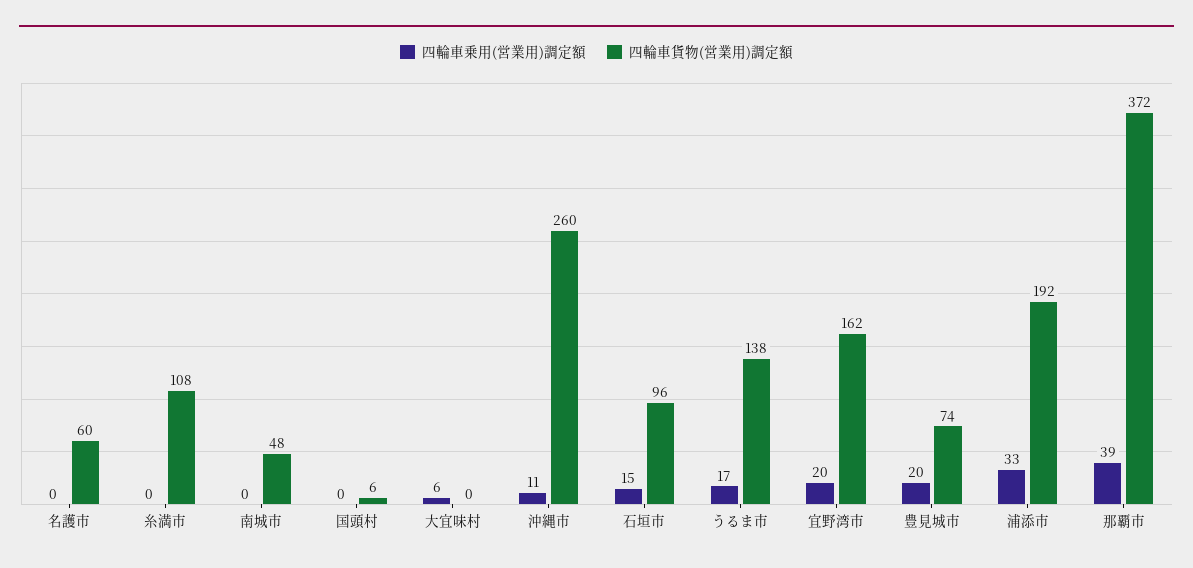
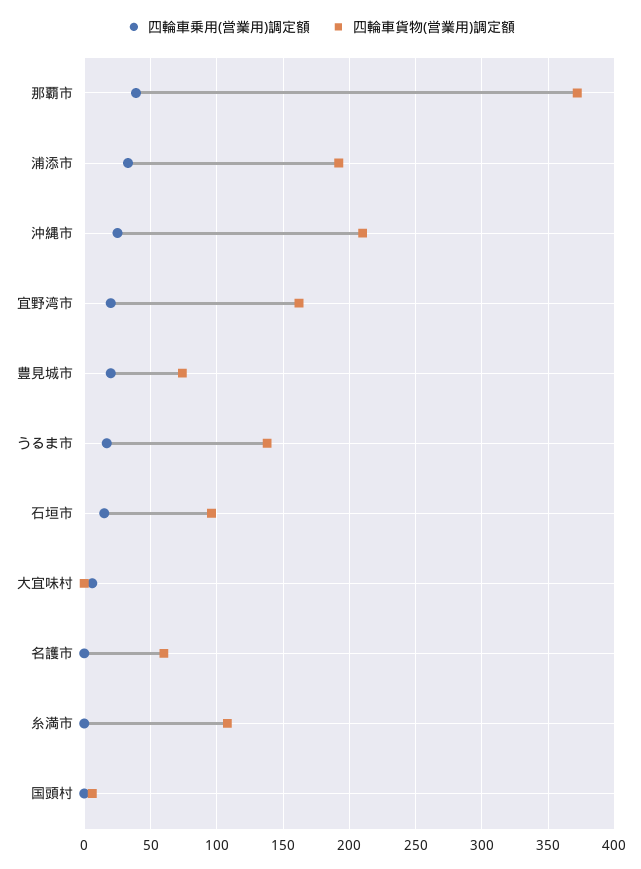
  {
    "四輪車乗用(営業用)調定額": {
      "名護市": 0,
      "糸満市": 0,
-     "南城市": 0,
      "国頭村": 0,
      "大宜味村": 6,
-     "沖縄市": 11,
+     "沖縄市": 25,
      "石垣市": 15,
      "うるま市": 17,
      "宜野湾市": 20,
      "豊見城市": 20,
      "浦添市": 33,
      "那覇市": 39
    },
    "四輪車貨物(営業用)調定額": {
      "名護市": 60,
      "糸満市": 108,
-     "南城市": 48,
      "国頭村": 6,
      "大宜味村": 0,
-     "沖縄市": 260,
+     "沖縄市": 210,
      "石垣市": 96,
      "うるま市": 138,
      "宜野湾市": 162,
      "豊見城市": 74,
      "浦添市": 192,
      "那覇市": 372
    }
  }

